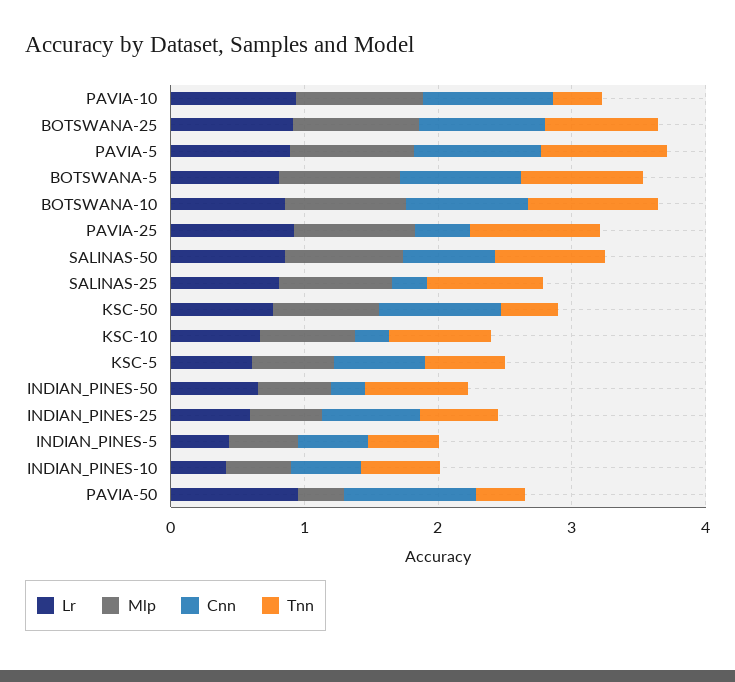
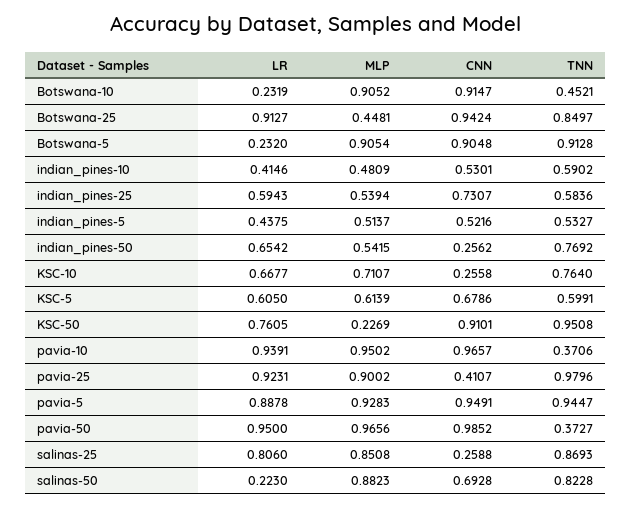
  {
    "Lr": {
      "PAVIA-10": 0.9391,
      "BOTSWANA-25": 0.9127,
      "PAVIA-5": 0.8878,
-     "BOTSWANA-5": 0.8,
+     "BOTSWANA-5": 0.232,
-     "BOTSWANA-10": 0.8,
+     "BOTSWANA-10": 0.2319,
      "PAVIA-25": 0.9231,
-     "SALINAS-50": 0.8,
+     "SALINAS-50": 0.223,
      "SALINAS-25": 0.806,
      "KSC-50": 0.7605,
      "KSC-10": 0.6677,
      "KSC-5": 0.605,
      "INDIAN_PINES-50": 0.6542,
      "INDIAN_PINES-25": 0.5943,
      "INDIAN_PINES-5": 0.4375,
      "INDIAN_PINES-10": 0.4146,
      "PAVIA-50": 0.95
    },
    "Mlp": {
      "PAVIA-10": 0.9502,
-     "BOTSWANA-25": 1,
+     "BOTSWANA-25": 0.4481,
      "PAVIA-5": 0.9283,
      "BOTSWANA-5": 0.9054,
      "BOTSWANA-10": 0.9052,
      "PAVIA-25": 0.9002,
      "SALINAS-50": 0.8823,
      "SALINAS-25": 0.8508,
-     "KSC-50": 0.8,
+     "KSC-50": 0.2269,
      "KSC-10": 0.7107,
      "KSC-5": 0.6139,
      "INDIAN_PINES-50": 0.5415,
      "INDIAN_PINES-25": 0.5394,
      "INDIAN_PINES-5": 0.5137,
      "INDIAN_PINES-10": 0.4809,
-     "PAVIA-50": 0.4
+     "PAVIA-50": 0.9656
    },
    "Cnn": {
      "PAVIA-10": 0.9657,
      "BOTSWANA-25": 0.9424,
      "PAVIA-5": 0.9491,
      "BOTSWANA-5": 0.9048,
      "BOTSWANA-10": 0.9147,
      "PAVIA-25": 0.4107,
      "SALINAS-50": 0.6928,
      "SALINAS-25": 0.2588,
      "KSC-50": 0.9101,
      "KSC-10": 0.2558,
      "KSC-5": 0.6786,
      "INDIAN_PINES-50": 0.2562,
      "INDIAN_PINES-25": 0.7307,
      "INDIAN_PINES-5": 0.5216,
      "INDIAN_PINES-10": 0.5301,
      "PAVIA-50": 0.9852
    },
    "Tnn": {
      "PAVIA-10": 0.3706,
      "BOTSWANA-25": 0.8497,
      "PAVIA-5": 0.9447,
      "BOTSWANA-5": 0.9128,
-     "BOTSWANA-10": 1,
+     "BOTSWANA-10": 0.4521,
      "PAVIA-25": 0.9796,
      "SALINAS-50": 0.8228,
      "SALINAS-25": 0.8693,
-     "KSC-50": 0.4,
+     "KSC-50": 0.9508,
      "KSC-10": 0.764,
      "KSC-5": 0.5991,
      "INDIAN_PINES-50": 0.7692,
      "INDIAN_PINES-25": 0.5836,
      "INDIAN_PINES-5": 0.5327,
      "INDIAN_PINES-10": 0.5902,
      "PAVIA-50": 0.3727
    }
  }

